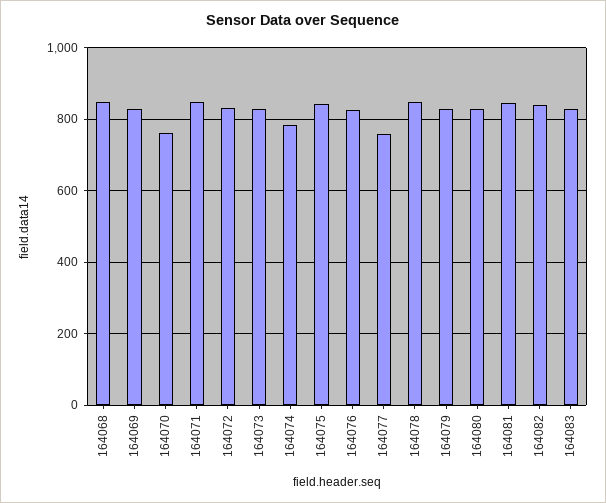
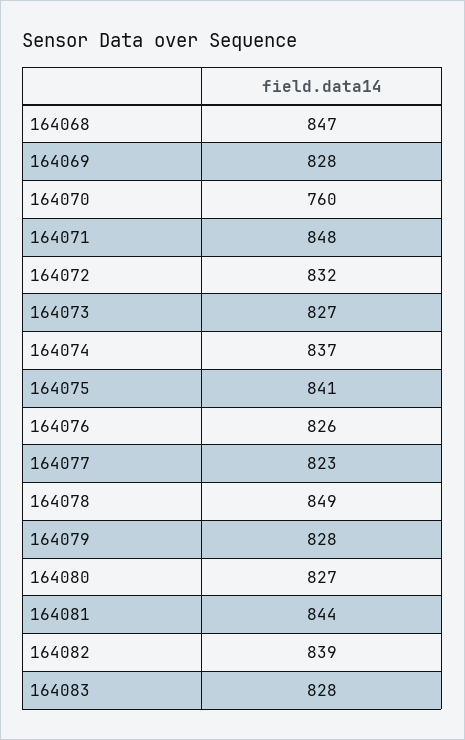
  {
    "164068": 847,
    "164069": 828,
    "164070": 760,
    "164071": 848,
    "164072": 832,
    "164073": 827,
-   "164074": 780,
+   "164074": 837,
    "164075": 841,
    "164076": 826,
-   "164077": 760,
+   "164077": 823,
    "164078": 849,
    "164079": 828,
    "164080": 827,
    "164081": 844,
    "164082": 839,
    "164083": 828
  }

